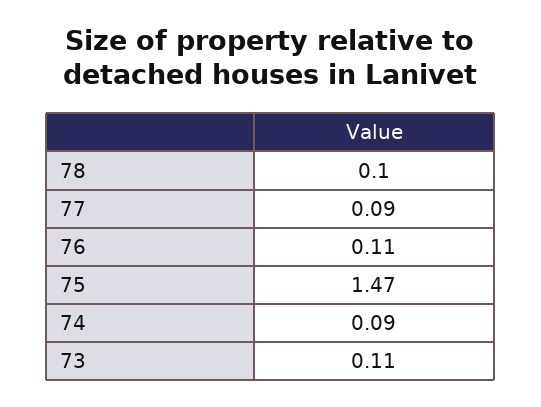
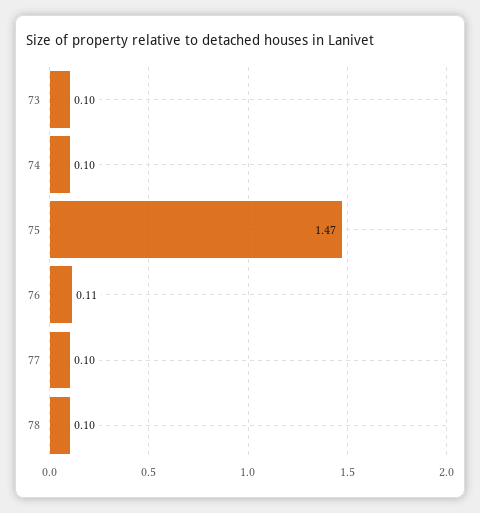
  {
    "78": 0.1,
-   "77": 0.09,
+   "77": 0.1,
    "76": 0.11,
    "75": 1.47,
-   "74": 0.09,
+   "74": 0.1,
-   "73": 0.11
+   "73": 0.1
  }

